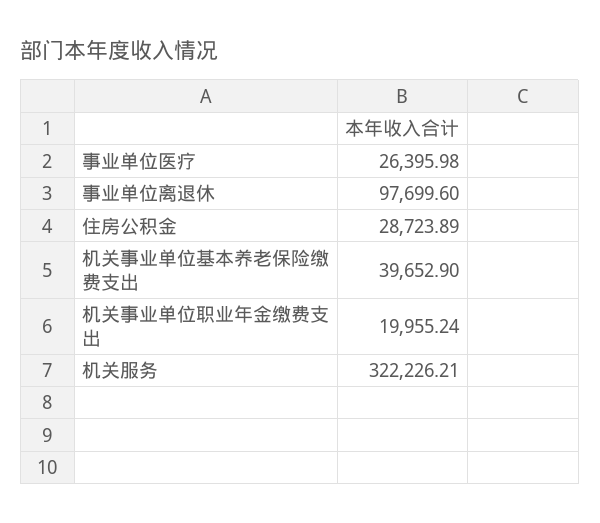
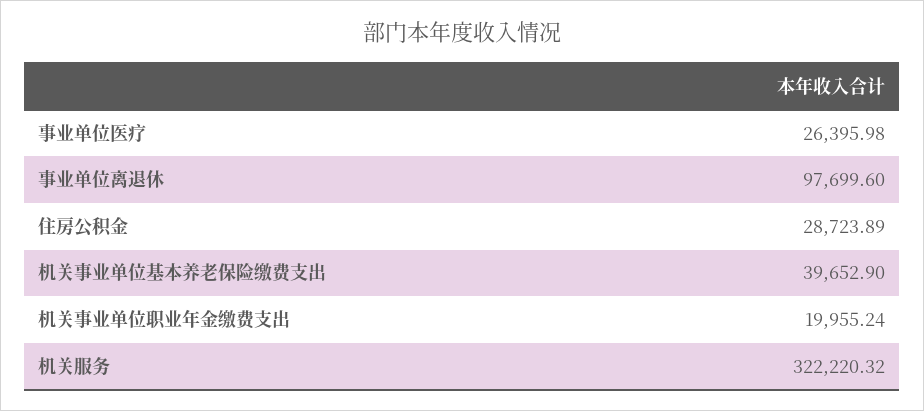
  {
    "事业单位医疗": 26395.98,
    "事业单位离退休": 97699.6,
    "住房公积金": 28723.89,
    "机关事业单位基本养老保险缴费支出": 39652.9,
    "机关事业单位职业年金缴费支出": 19955.24,
-   "机关服务": 322226.21
+   "机关服务": 322220.32
  }

